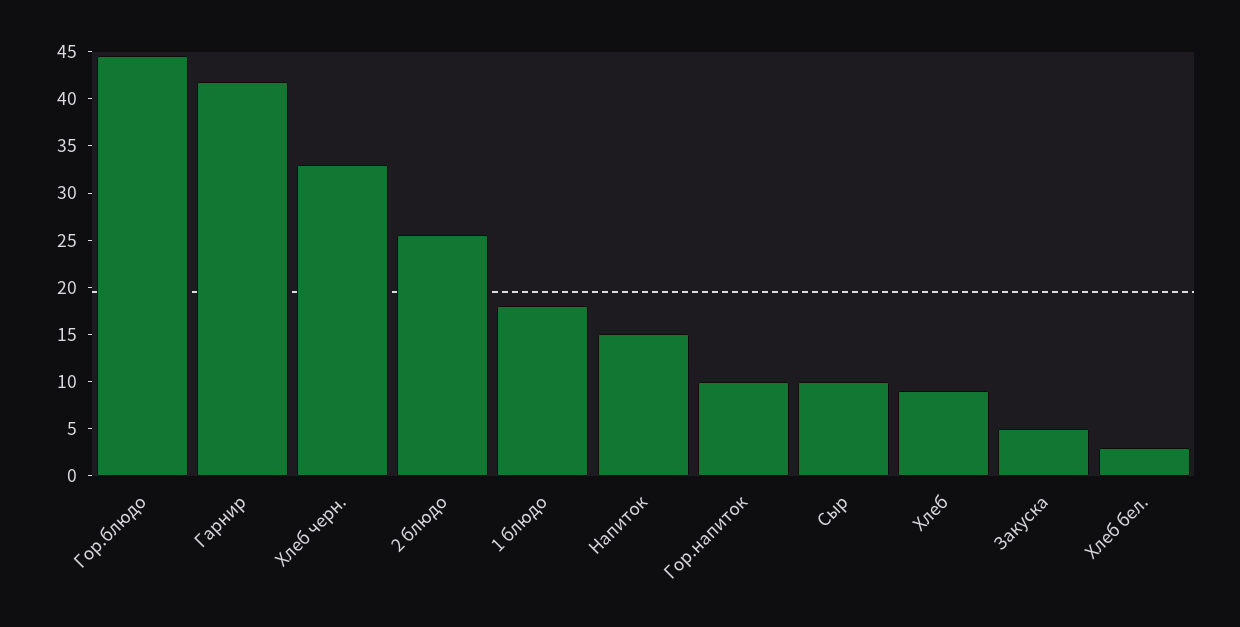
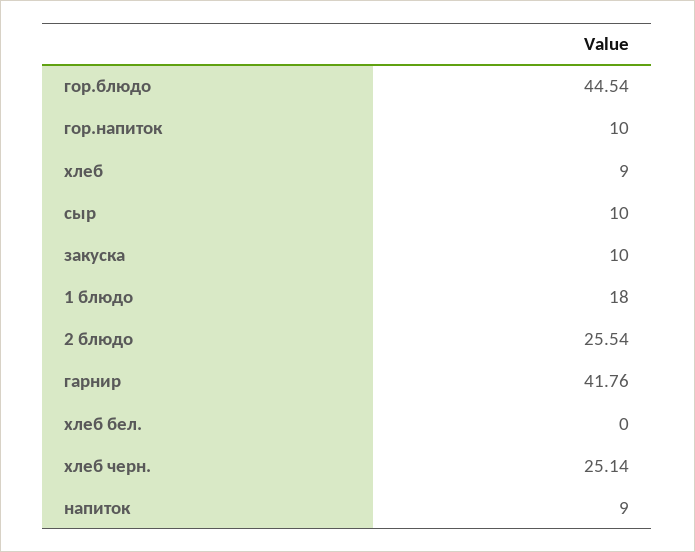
  {
    "Гор.блюдо": 44.54,
    "Гарнир": 41.76,
-   "Хлеб черн.": 33,
+   "Хлеб черн.": 25.14,
    "2 блюдо": 25.54,
    "1 блюдо": 18,
-   "Напиток": 15,
+   "Напиток": 9,
    "Гор.напиток": 10,
    "Сыр": 10,
    "Хлеб": 9,
-   "Закуска": 5,
+   "Закуска": 10,
-   "Хлеб бел.": 3
+   "Хлеб бел.": 0
  }

